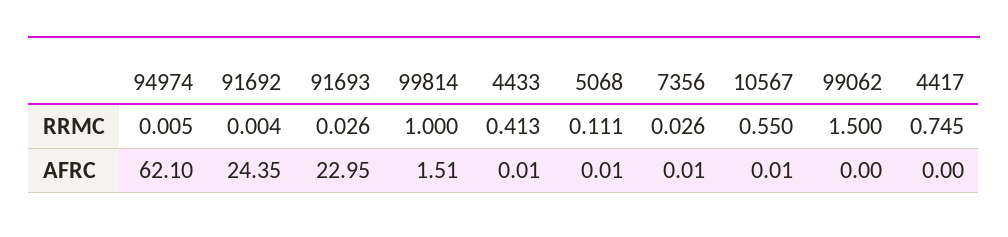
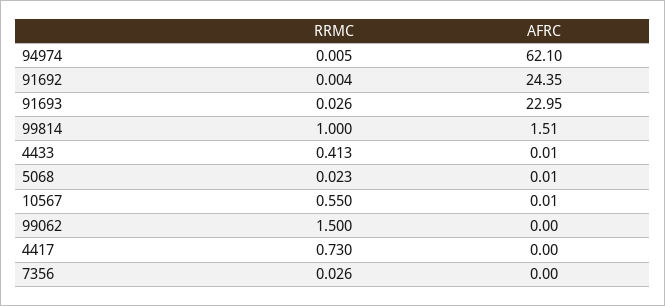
  {
    "94974": {
      "RRMC": 0.005,
      "AFRC": 62.1
    },
    "91692": {
      "RRMC": 0.004,
      "AFRC": 24.35
    },
    "91693": {
      "RRMC": 0.026,
      "AFRC": 22.95
    },
    "99814": {
      "RRMC": 1,
      "AFRC": 1.51
    },
    "4433": {
      "RRMC": 0.413,
      "AFRC": 0.01
    },
    "5068": {
-     "RRMC": 0.111,
+     "RRMC": 0.023,
      "AFRC": 0.01
    },
    "7356": {
      "RRMC": 0.026,
-     "AFRC": 0.01
+     "AFRC": 0
    },
    "10567": {
      "RRMC": 0.55,
      "AFRC": 0.01
    },
    "99062": {
      "RRMC": 1.5,
      "AFRC": 0
    },
    "4417": {
-     "RRMC": 0.745,
+     "RRMC": 0.73,
      "AFRC": 0
    }
  }

